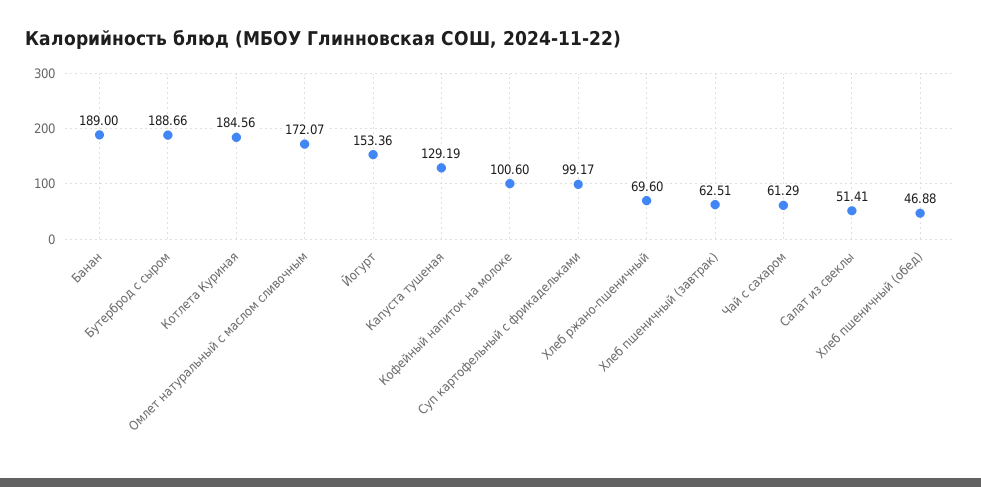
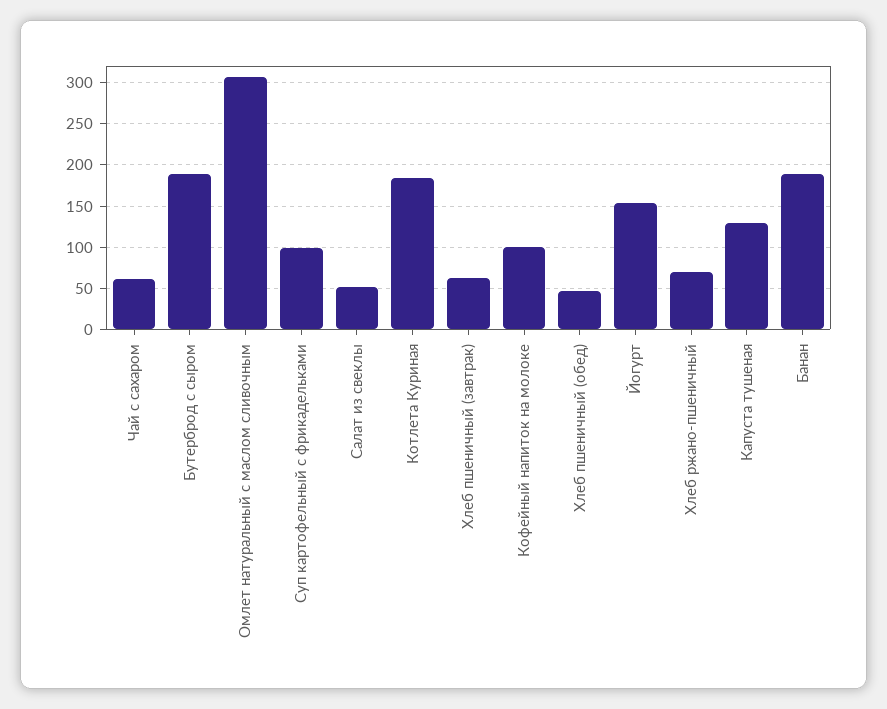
  {
    "Банан": 189,
    "Бутерброд с сыром": 188.66,
    "Котлета Куриная": 184.56,
-   "Омлет натуральный с маслом сливочным": 172.07,
+   "Омлет натуральный с маслом сливочным": 310,
    "Йогурт": 153.36,
    "Капуста тушеная": 129.19,
    "Кофейный напиток на молоке": 100.6,
    "Суп картофельный с фрикадельками": 99.17,
    "Хлеб ржано-пшеничный": 69.6,
    "Хлеб пшеничный (завтрак)": 62.51,
    "Чай с сахаром": 61.29,
    "Салат из свеклы": 51.41,
    "Хлеб пшеничный (обед)": 46.88
  }

